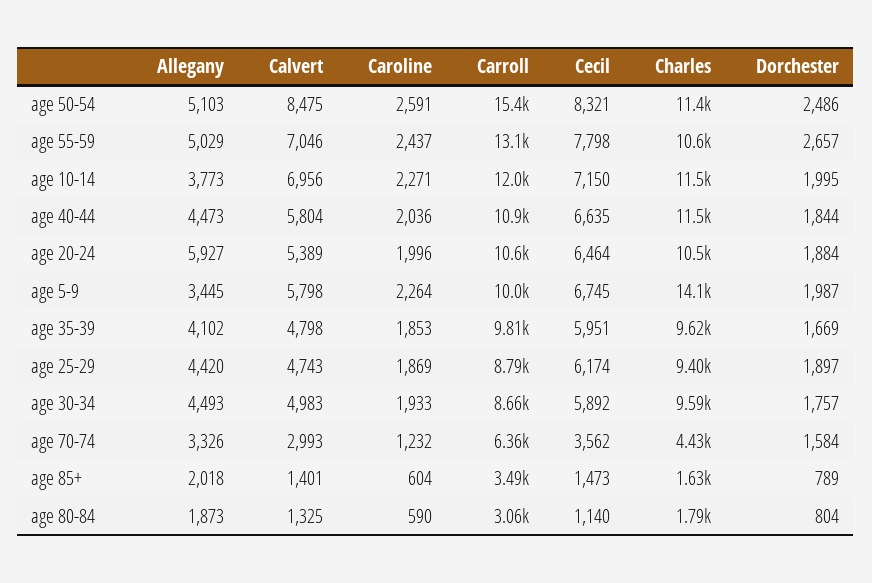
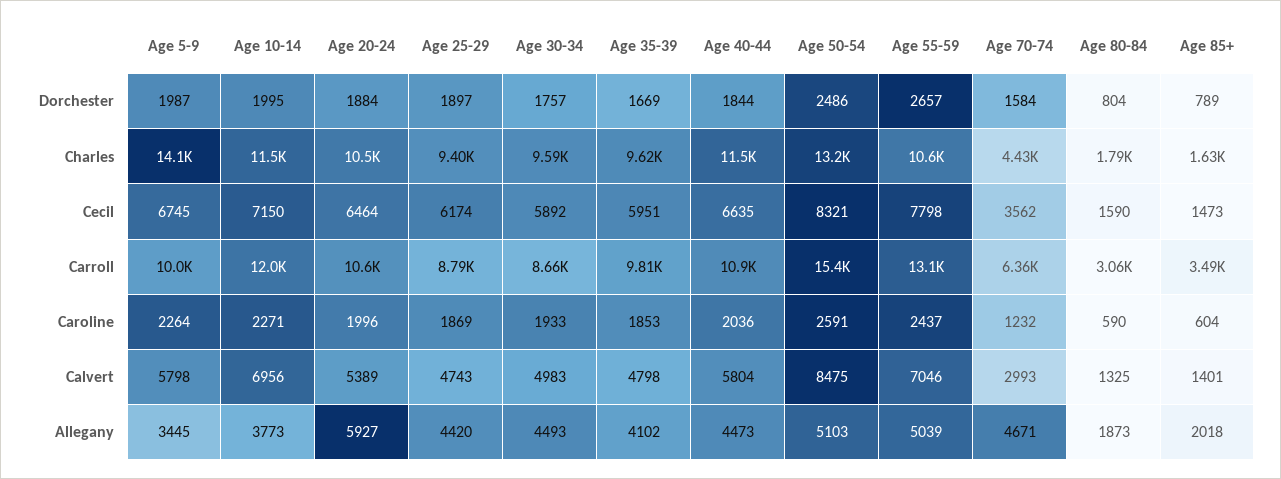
  {
    "Allegany": {
      "age 50-54": 5103,
-     "age 55-59": 5029,
+     "age 55-59": 5039,
      "age 10-14": 3773,
      "age 40-44": 4473,
      "age 20-24": 5927,
      "age 5-9": 3445,
      "age 35-39": 4102,
      "age 25-29": 4420,
      "age 30-34": 4493,
-     "age 70-74": 3326,
+     "age 70-74": 4671,
      "age 85+": 2018,
      "age 80-84": 1873
    },
    "Calvert": {
      "age 50-54": 8475,
      "age 55-59": 7046,
      "age 10-14": 6956,
      "age 40-44": 5804,
      "age 20-24": 5389,
      "age 5-9": 5798,
      "age 35-39": 4798,
      "age 25-29": 4743,
      "age 30-34": 4983,
      "age 70-74": 2993,
      "age 85+": 1401,
      "age 80-84": 1325
    },
    "Caroline": {
      "age 50-54": 2591,
      "age 55-59": 2437,
      "age 10-14": 2271,
      "age 40-44": 2036,
      "age 20-24": 1996,
      "age 5-9": 2264,
      "age 35-39": 1853,
      "age 25-29": 1869,
      "age 30-34": 1933,
      "age 70-74": 1232,
      "age 85+": 604,
      "age 80-84": 590
    },
    "Carroll": {
      "age 50-54": 15400,
      "age 55-59": 13100,
      "age 10-14": 12000,
      "age 40-44": 10900,
      "age 20-24": 10600,
      "age 5-9": 10000,
      "age 35-39": 9810,
      "age 25-29": 8790,
      "age 30-34": 8660,
      "age 70-74": 6360,
      "age 85+": 3490,
      "age 80-84": 3060
    },
    "Cecil": {
      "age 50-54": 8321,
      "age 55-59": 7798,
      "age 10-14": 7150,
      "age 40-44": 6635,
      "age 20-24": 6464,
      "age 5-9": 6745,
      "age 35-39": 5951,
      "age 25-29": 6174,
      "age 30-34": 5892,
      "age 70-74": 3562,
      "age 85+": 1473,
-     "age 80-84": 1140
+     "age 80-84": 1590
    },
    "Charles": {
-     "age 50-54": 11400,
+     "age 50-54": 13200,
      "age 55-59": 10600,
      "age 10-14": 11500,
      "age 40-44": 11500,
      "age 20-24": 10500,
      "age 5-9": 14100,
      "age 35-39": 9620,
      "age 25-29": 9400,
      "age 30-34": 9590,
      "age 70-74": 4430,
      "age 85+": 1630,
      "age 80-84": 1790
    },
    "Dorchester": {
      "age 50-54": 2486,
      "age 55-59": 2657,
      "age 10-14": 1995,
      "age 40-44": 1844,
      "age 20-24": 1884,
      "age 5-9": 1987,
      "age 35-39": 1669,
      "age 25-29": 1897,
      "age 30-34": 1757,
      "age 70-74": 1584,
      "age 85+": 789,
      "age 80-84": 804
    }
  }

